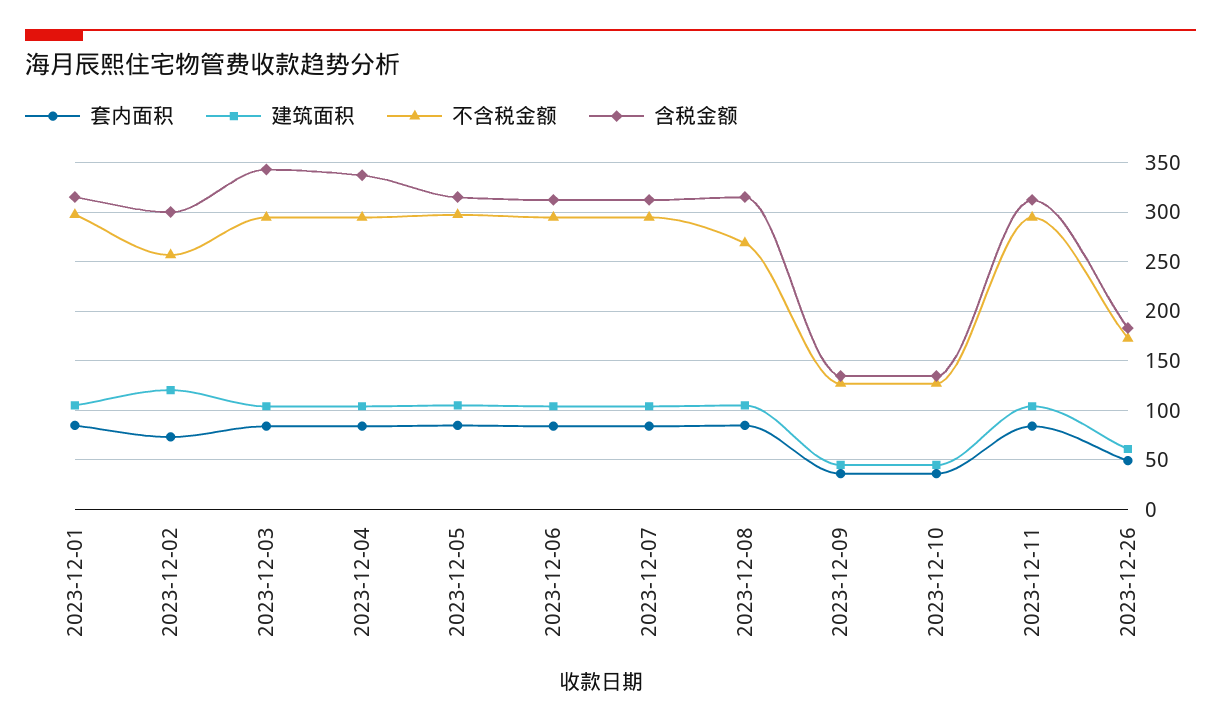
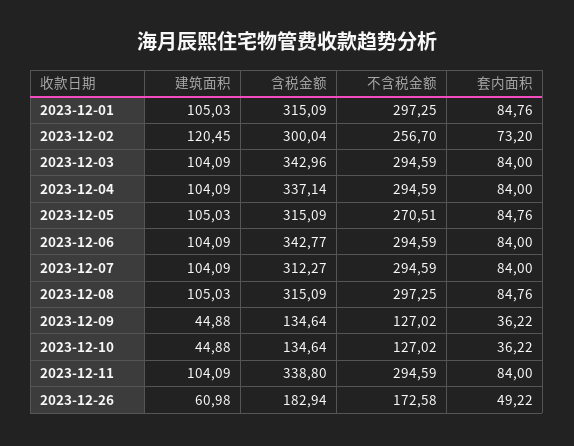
  {
    "套内面积": {
      "2023-12-01": 84.76,
      "2023-12-02": 73.2,
      "2023-12-03": 84,
      "2023-12-04": 84,
      "2023-12-05": 84.76,
      "2023-12-06": 84,
      "2023-12-07": 84,
      "2023-12-08": 84.76,
      "2023-12-09": 36.22,
      "2023-12-10": 36.22,
      "2023-12-11": 84,
      "2023-12-26": 49.22
    },
    "建筑面积": {
      "2023-12-01": 105.03,
      "2023-12-02": 120.45,
      "2023-12-03": 104.09,
      "2023-12-04": 104.09,
      "2023-12-05": 105.03,
      "2023-12-06": 104.09,
      "2023-12-07": 104.09,
      "2023-12-08": 105.03,
      "2023-12-09": 44.88,
      "2023-12-10": 44.88,
      "2023-12-11": 104.09,
      "2023-12-26": 60.98
    },
    "不含税金额": {
      "2023-12-01": 297.25,
      "2023-12-02": 256.7,
      "2023-12-03": 294.59,
      "2023-12-04": 294.59,
-     "2023-12-05": 300,
+     "2023-12-05": 270.51,
      "2023-12-06": 294.59,
      "2023-12-07": 294.59,
-     "2023-12-08": 270,
+     "2023-12-08": 297.25,
      "2023-12-09": 127.02,
      "2023-12-10": 127.02,
      "2023-12-11": 294.59,
      "2023-12-26": 172.58
    },
    "含税金额": {
      "2023-12-01": 315.09,
      "2023-12-02": 300.04,
      "2023-12-03": 342.96,
      "2023-12-04": 337.14,
      "2023-12-05": 315.09,
-     "2023-12-06": 310,
+     "2023-12-06": 342.77,
      "2023-12-07": 312.27,
      "2023-12-08": 315.09,
      "2023-12-09": 134.64,
      "2023-12-10": 134.64,
-     "2023-12-11": 310,
+     "2023-12-11": 338.8,
      "2023-12-26": 182.94
    }
  }

